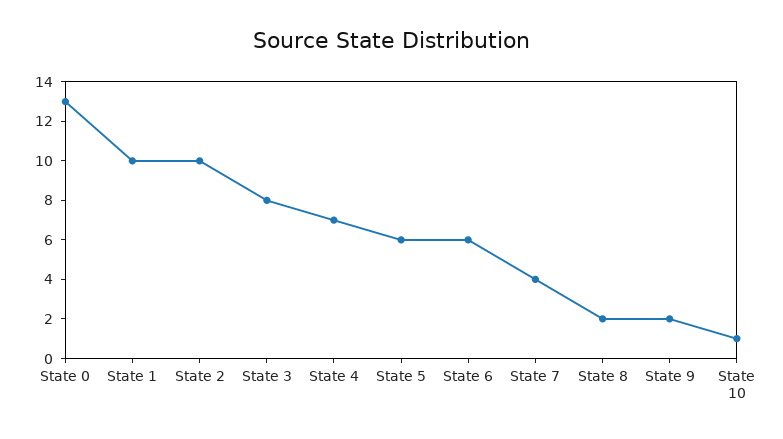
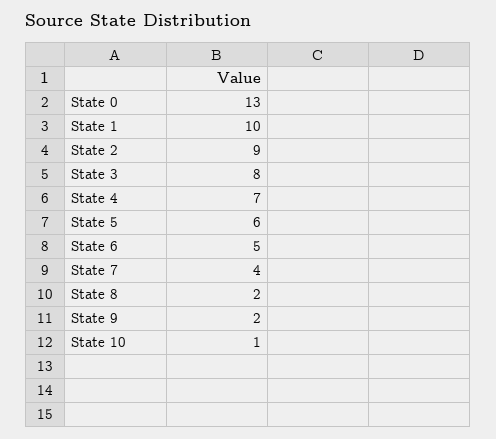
  {
    "State 0": 13,
    "State 1": 10,
-   "State 2": 10,
+   "State 2": 9,
    "State 3": 8,
    "State 4": 7,
    "State 5": 6,
-   "State 6": 6,
+   "State 6": 5,
    "State 7": 4,
    "State 8": 2,
    "State 9": 2,
    "State 10": 1
  }

